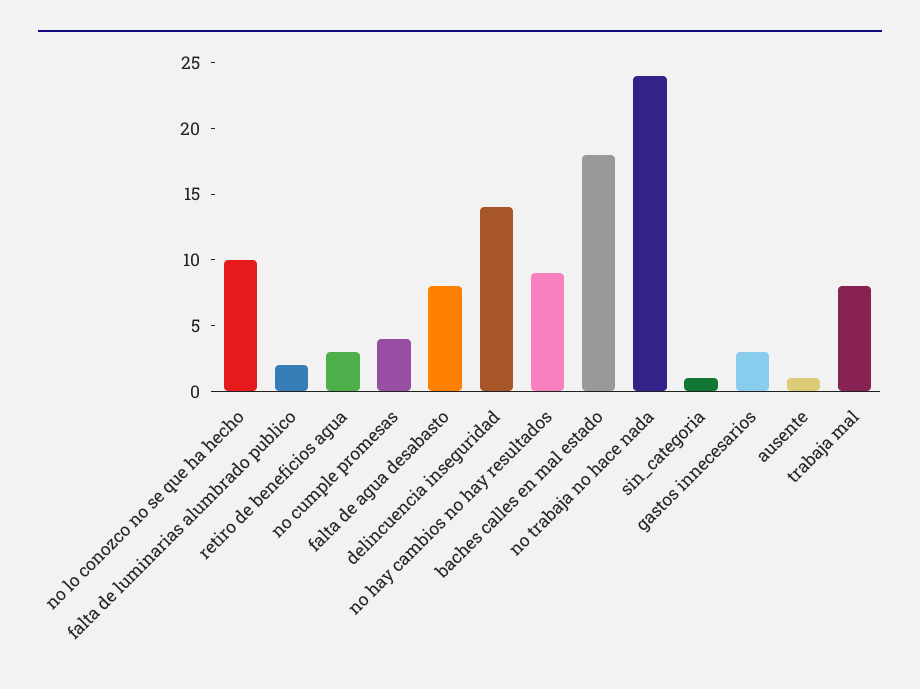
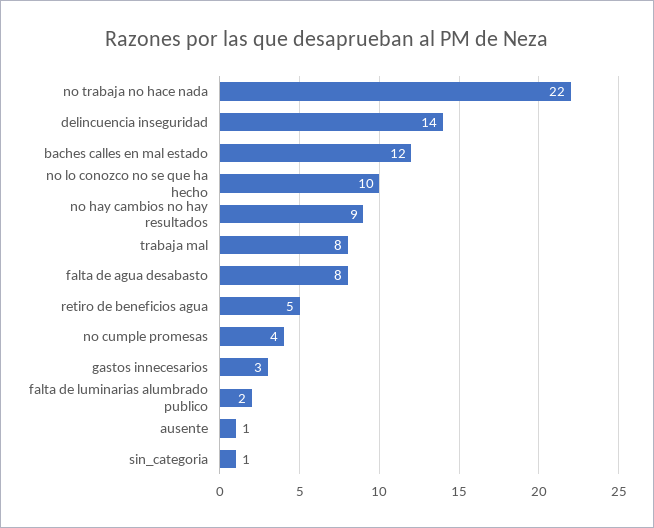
  {
    "no lo conozco no se que ha hecho": 10,
    "falta de luminarias alumbrado publico": 2,
-   "retiro de beneficios agua": 3,
+   "retiro de beneficios agua": 5,
    "no cumple promesas": 4,
    "falta de agua desabasto": 8,
    "delincuencia inseguridad": 14,
    "no hay cambios no hay resultados": 9,
-   "baches calles en mal estado": 18,
+   "baches calles en mal estado": 12,
-   "no trabaja no hace nada": 24,
+   "no trabaja no hace nada": 22,
    "sin_categoria": 1,
    "gastos innecesarios": 3,
    "ausente": 1,
    "trabaja mal": 8
  }

